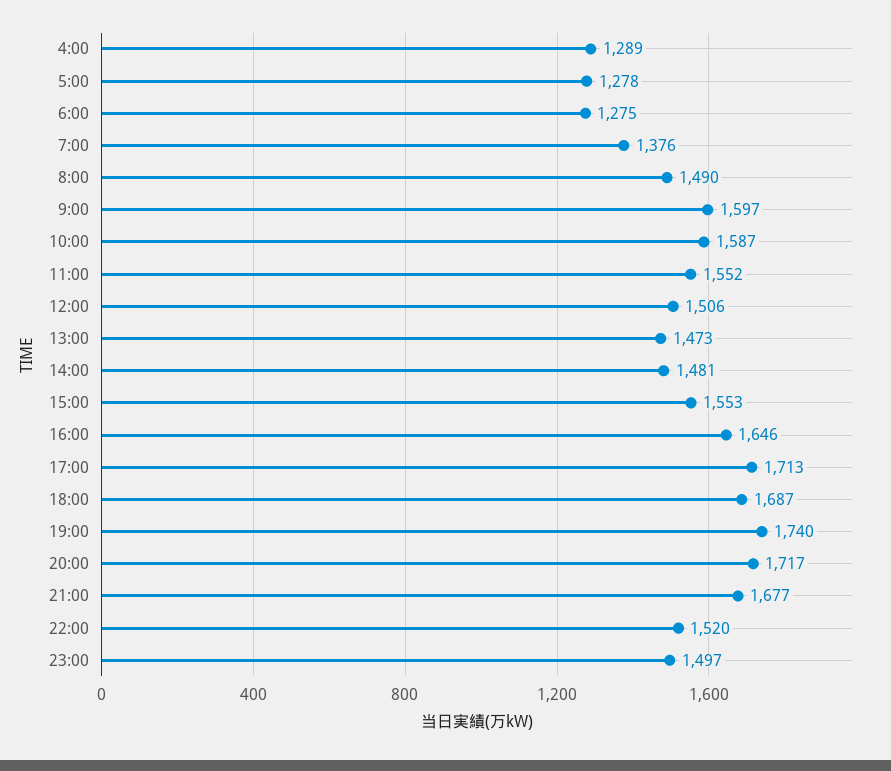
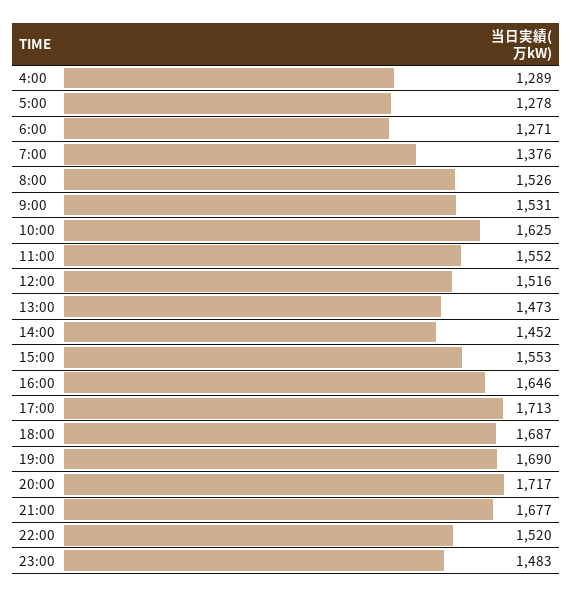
  {
    "4:00": 1289,
    "5:00": 1278,
-   "6:00": 1275,
+   "6:00": 1271,
    "7:00": 1376,
-   "8:00": 1490,
+   "8:00": 1526,
-   "9:00": 1597,
+   "9:00": 1531,
-   "10:00": 1587,
+   "10:00": 1625,
    "11:00": 1552,
-   "12:00": 1506,
+   "12:00": 1516,
    "13:00": 1473,
-   "14:00": 1481,
+   "14:00": 1452,
    "15:00": 1553,
    "16:00": 1646,
    "17:00": 1713,
    "18:00": 1687,
-   "19:00": 1740,
+   "19:00": 1690,
    "20:00": 1717,
    "21:00": 1677,
    "22:00": 1520,
-   "23:00": 1497
+   "23:00": 1483
  }

